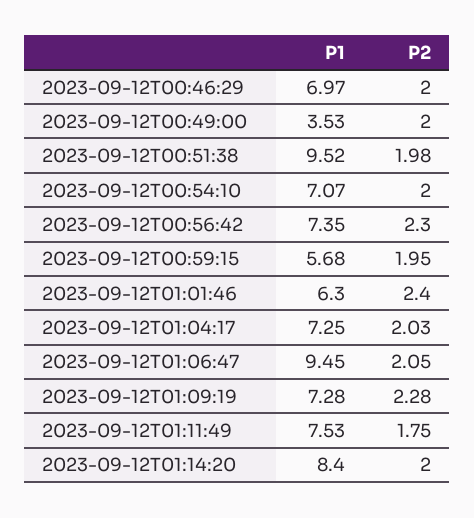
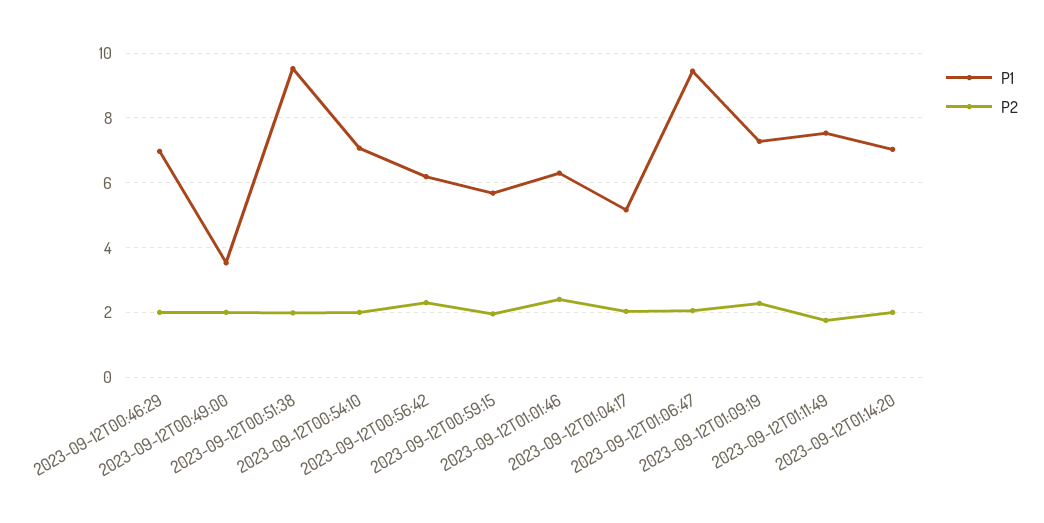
  {
    "P1": {
      "2023-09-12T00:46:29": 6.97,
      "2023-09-12T00:49:00": 3.53,
      "2023-09-12T00:51:38": 9.52,
      "2023-09-12T00:54:10": 7.07,
-     "2023-09-12T00:56:42": 7.35,
+     "2023-09-12T00:56:42": 6.2,
      "2023-09-12T00:59:15": 5.68,
      "2023-09-12T01:01:46": 6.3,
-     "2023-09-12T01:04:17": 7.25,
+     "2023-09-12T01:04:17": 5.2,
      "2023-09-12T01:06:47": 9.45,
      "2023-09-12T01:09:19": 7.28,
      "2023-09-12T01:11:49": 7.53,
-     "2023-09-12T01:14:20": 8.4
+     "2023-09-12T01:14:20": 7
    },
    "P2": {
      "2023-09-12T00:46:29": 2,
      "2023-09-12T00:49:00": 2,
      "2023-09-12T00:51:38": 1.98,
      "2023-09-12T00:54:10": 2,
      "2023-09-12T00:56:42": 2.3,
      "2023-09-12T00:59:15": 1.95,
      "2023-09-12T01:01:46": 2.4,
      "2023-09-12T01:04:17": 2.03,
      "2023-09-12T01:06:47": 2.05,
      "2023-09-12T01:09:19": 2.28,
      "2023-09-12T01:11:49": 1.75,
      "2023-09-12T01:14:20": 2
    }
  }

